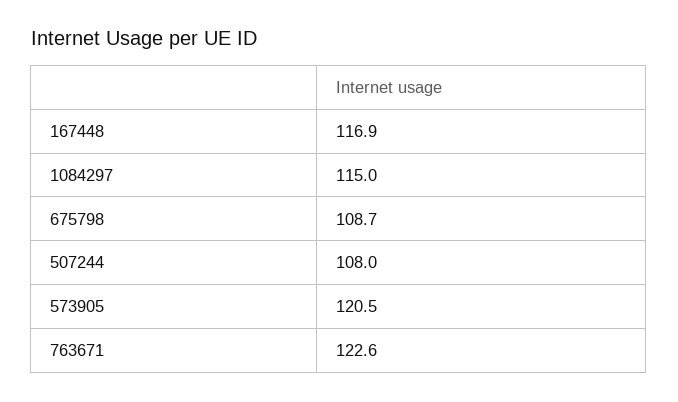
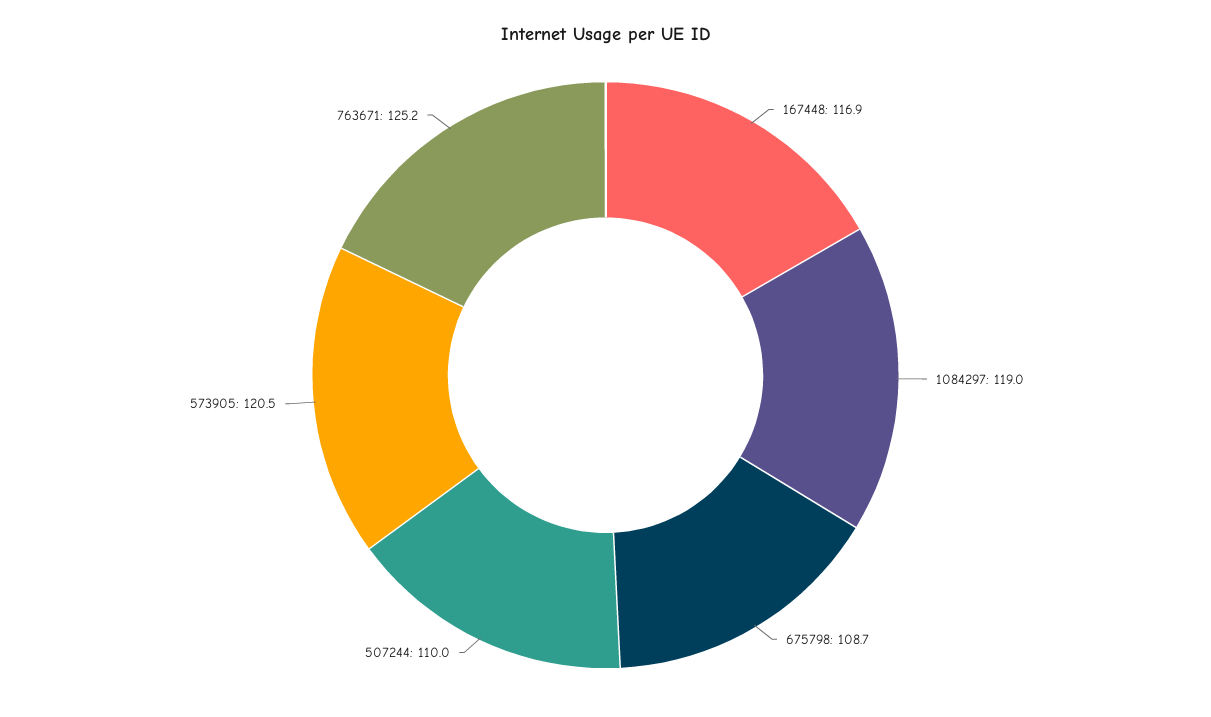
  {
    "167448": 116.9,
-   "1084297": 115,
+   "1084297": 119,
    "675798": 108.7,
-   "507244": 108,
+   "507244": 110,
    "573905": 120.5,
-   "763671": 122.6
+   "763671": 125.2
  }

